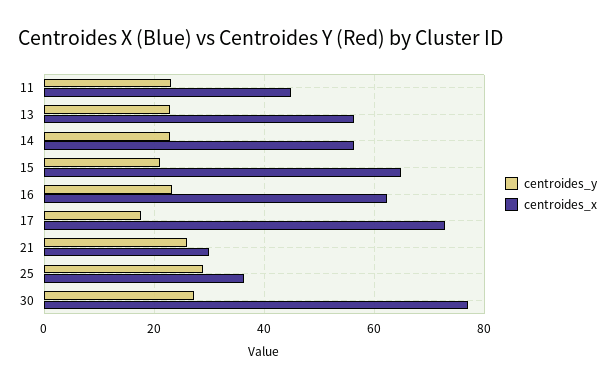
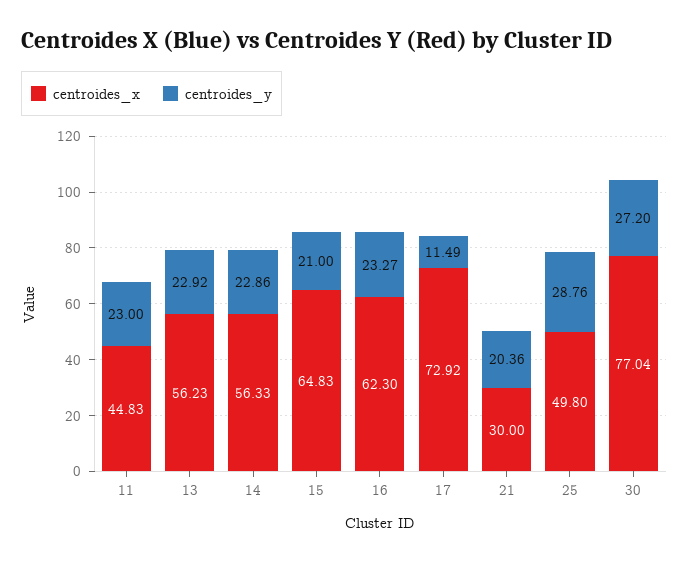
  {
    "centroides_y": {
      "11": 23,
      "13": 22.92,
      "14": 22.86,
      "15": 21,
      "16": 23.27,
-     "17": 18,
+     "17": 11.49,
-     "21": 26,
+     "21": 20.36,
      "25": 28.76,
      "30": 27.2
    },
    "centroides_x": {
      "11": 44.83,
      "13": 56.23,
      "14": 56.33,
      "15": 64.83,
      "16": 62.3,
      "17": 72.92,
      "21": 30,
-     "25": 36,
+     "25": 49.8,
      "30": 77.04
    }
  }

